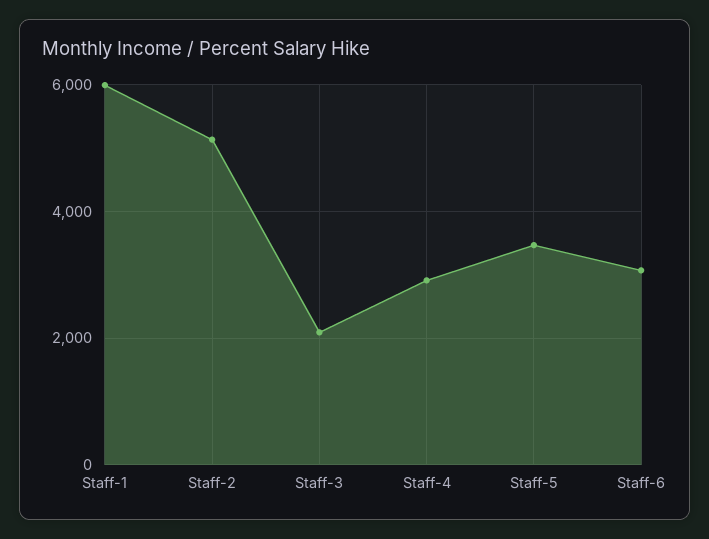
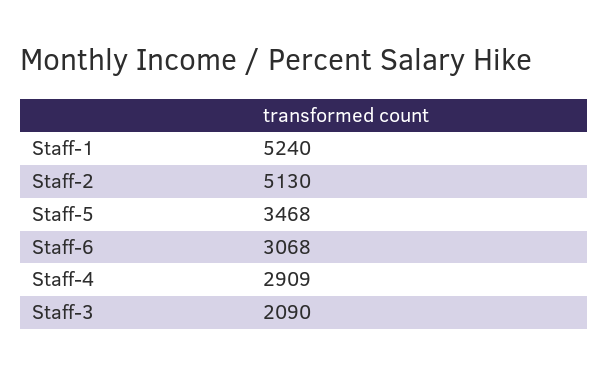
  {
-   "Staff-1": 6000,
+   "Staff-1": 5240,
    "Staff-2": 5130,
    "Staff-3": 2090,
    "Staff-4": 2909,
    "Staff-5": 3468,
    "Staff-6": 3068
  }

